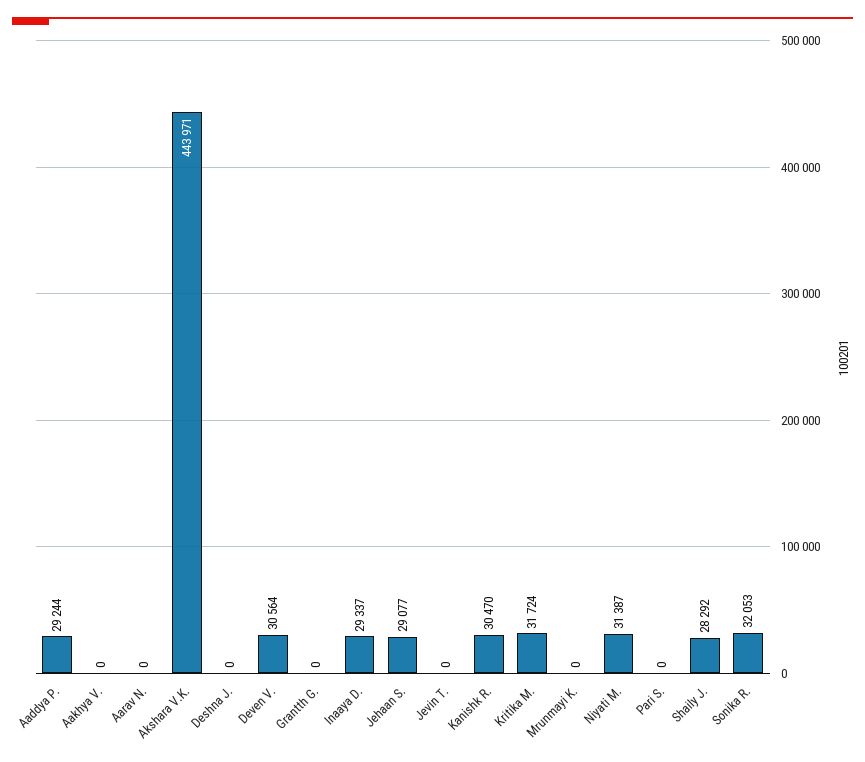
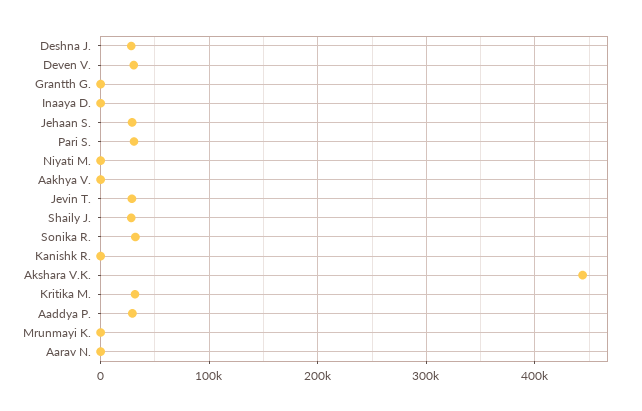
  {
    "Aaddya P.": 29244,
    "Aakhya V.": 0,
    "Aarav N.": 0,
    "Akshara V.K.": 443971,
-   "Deshna J.": 0,
+   "Deshna J.": 30000,
    "Deven V.": 30564,
    "Grantth G.": 0,
-   "Inaaya D.": 29337,
+   "Inaaya D.": 0,
    "Jehaan S.": 29077,
-   "Jevin T.": 0,
+   "Jevin T.": 30000,
-   "Kanishk R.": 30470,
+   "Kanishk R.": 0,
    "Kritika M.": 31724,
    "Mrunmayi K.": 0,
-   "Niyati M.": 31387,
+   "Niyati M.": 0,
-   "Pari S.": 0,
+   "Pari S.": 30000,
    "Shaily J.": 28292,
    "Sonika R.": 32053
  }

